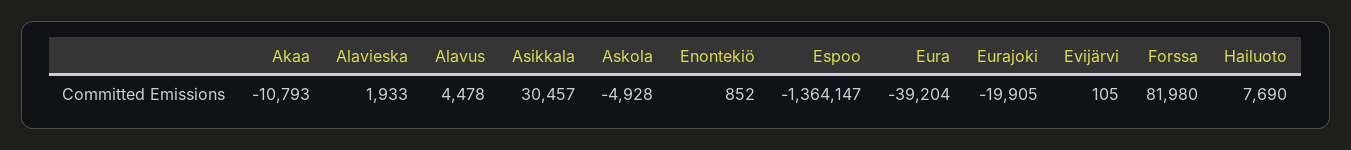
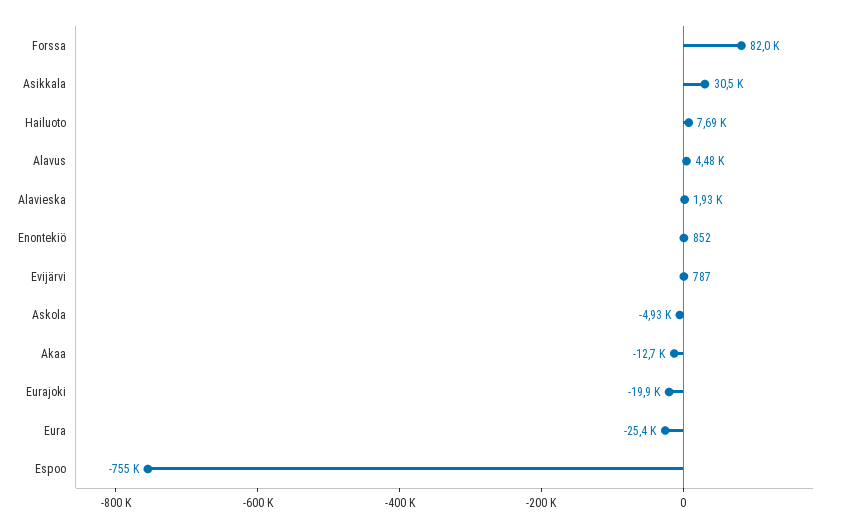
  {
-   "Akaa": -10793,
+   "Akaa": -12700,
    "Alavieska": 1933,
    "Alavus": 4478,
    "Asikkala": 30457,
    "Askola": -4928,
    "Enontekiö": 852,
-   "Espoo": -1364147,
+   "Espoo": -755000,
-   "Eura": -39204,
+   "Eura": -25400,
    "Eurajoki": -19905,
-   "Evijärvi": 105,
+   "Evijärvi": 787,
    "Forssa": 81980,
    "Hailuoto": 7690
  }

